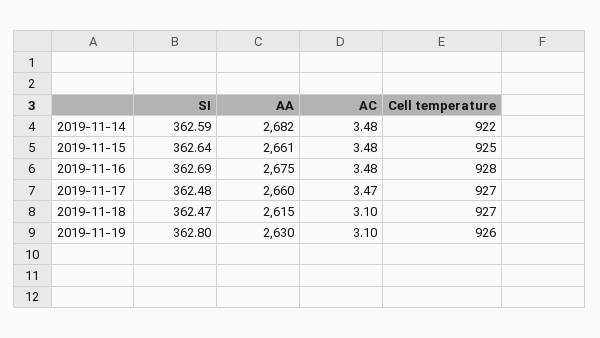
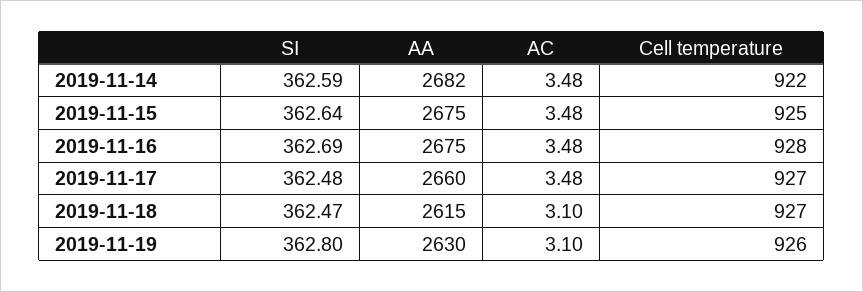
  {
    "SI": {
      "2019-11-14": 362.59,
      "2019-11-15": 362.64,
      "2019-11-16": 362.69,
      "2019-11-17": 362.48,
      "2019-11-18": 362.47,
      "2019-11-19": 362.8
    },
    "AA": {
      "2019-11-14": 2682,
-     "2019-11-15": 2661,
+     "2019-11-15": 2675,
      "2019-11-16": 2675,
      "2019-11-17": 2660,
      "2019-11-18": 2615,
      "2019-11-19": 2630
    },
    "AC": {
      "2019-11-14": 3.48,
      "2019-11-15": 3.48,
      "2019-11-16": 3.48,
-     "2019-11-17": 3.47,
+     "2019-11-17": 3.48,
      "2019-11-18": 3.1,
      "2019-11-19": 3.1
    },
    "Cell temperature": {
      "2019-11-14": 922,
      "2019-11-15": 925,
      "2019-11-16": 928,
      "2019-11-17": 927,
      "2019-11-18": 927,
      "2019-11-19": 926
    }
  }

